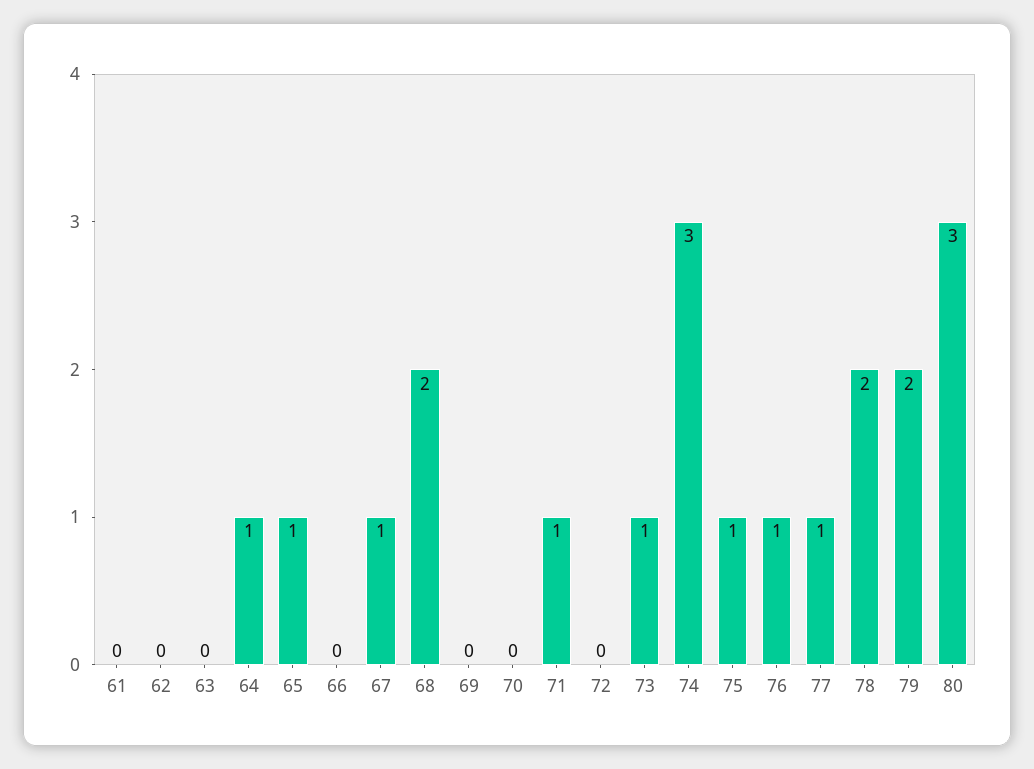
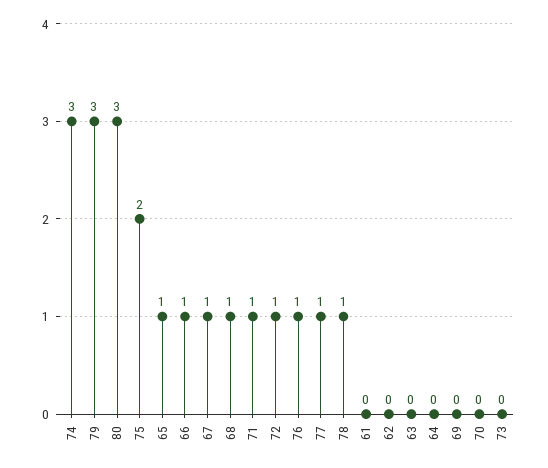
  {
    "61": 0,
    "62": 0,
    "63": 0,
-   "64": 1,
+   "64": 0,
    "65": 1,
-   "66": 0,
+   "66": 1,
    "67": 1,
-   "68": 2,
+   "68": 1,
    "69": 0,
    "70": 0,
    "71": 1,
-   "72": 0,
+   "72": 1,
-   "73": 1,
+   "73": 0,
    "74": 3,
-   "75": 1,
+   "75": 2,
    "76": 1,
    "77": 1,
-   "78": 2,
+   "78": 1,
-   "79": 2,
+   "79": 3,
    "80": 3
  }

